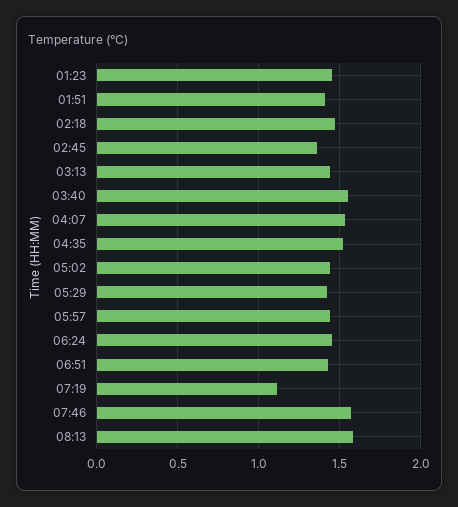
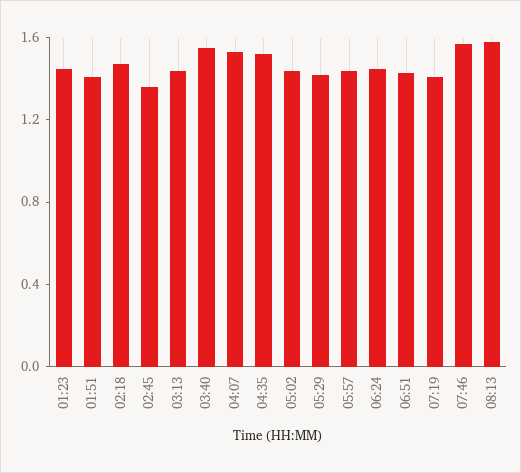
  {
    "01:23": 1.45,
    "01:51": 1.4,
    "02:18": 1.45,
    "02:45": 1.35,
    "03:13": 1.45,
    "03:40": 1.55,
    "04:07": 1.55,
    "04:35": 1.5,
    "05:02": 1.45,
    "05:29": 1.4,
    "05:57": 1.45,
    "06:24": 1.45,
    "06:51": 1.45,
-   "07:19": 1.1,
+   "07:19": 1.4,
    "07:46": 1.55,
    "08:13": 1.6
  }

